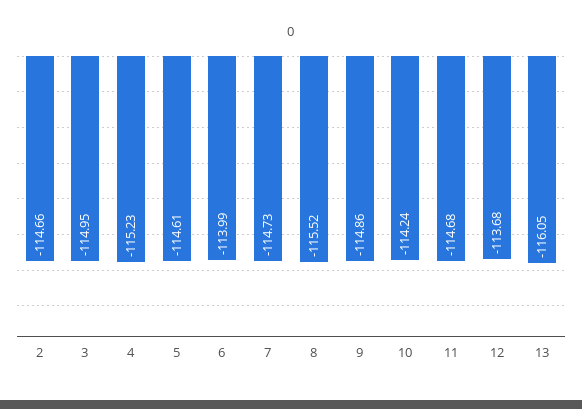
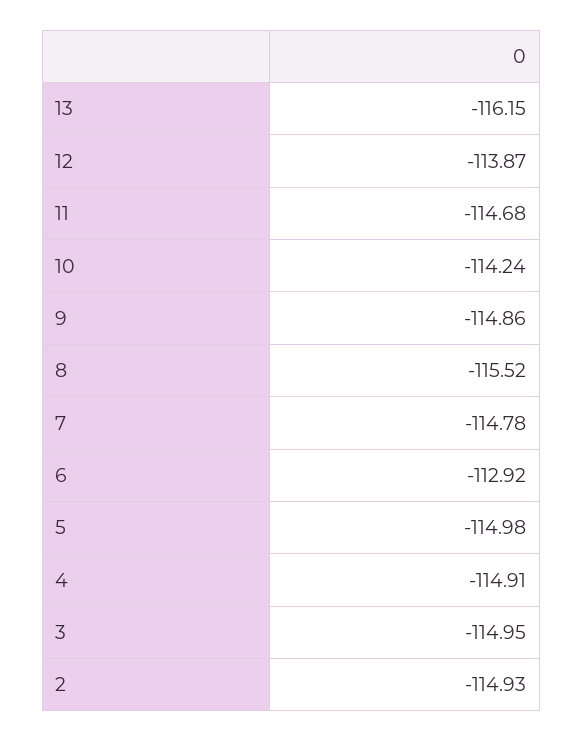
  {
-   "2": -114.66,
+   "2": -114.93,
    "3": -114.95,
-   "4": -115.23,
+   "4": -114.91,
-   "5": -114.61,
+   "5": -114.98,
-   "6": -113.99,
+   "6": -112.92,
-   "7": -114.73,
+   "7": -114.78,
    "8": -115.52,
    "9": -114.86,
    "10": -114.24,
    "11": -114.68,
-   "12": -113.68,
+   "12": -113.87,
-   "13": -116.05
+   "13": -116.15
  }

